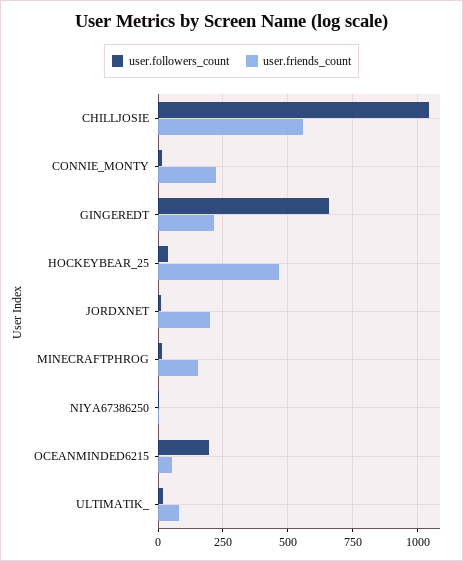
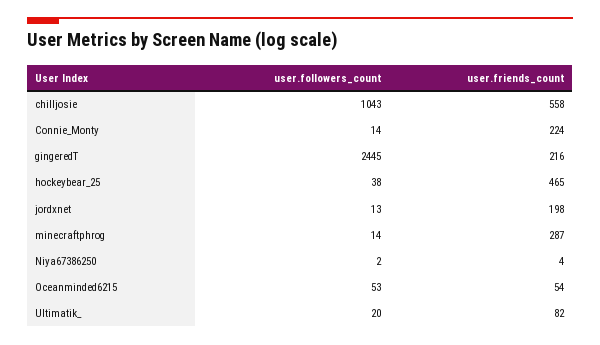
  {
    "user.followers_count": {
      "CHILLJOSIE": 1043,
      "CONNIE_MONTY": 14,
-     "GINGEREDT": 650,
+     "GINGEREDT": 2445,
      "HOCKEYBEAR_25": 38,
      "JORDXNET": 13,
      "MINECRAFTPHROG": 14,
      "NIYA67386250": 2,
-     "OCEANMINDED6215": 200,
+     "OCEANMINDED6215": 53,
      "ULTIMATIK_": 20
    },
    "user.friends_count": {
      "CHILLJOSIE": 558,
      "CONNIE_MONTY": 224,
      "GINGEREDT": 216,
      "HOCKEYBEAR_25": 465,
      "JORDXNET": 198,
-     "MINECRAFTPHROG": 150,
+     "MINECRAFTPHROG": 287,
      "NIYA67386250": 4,
      "OCEANMINDED6215": 54,
      "ULTIMATIK_": 82
    }
  }

